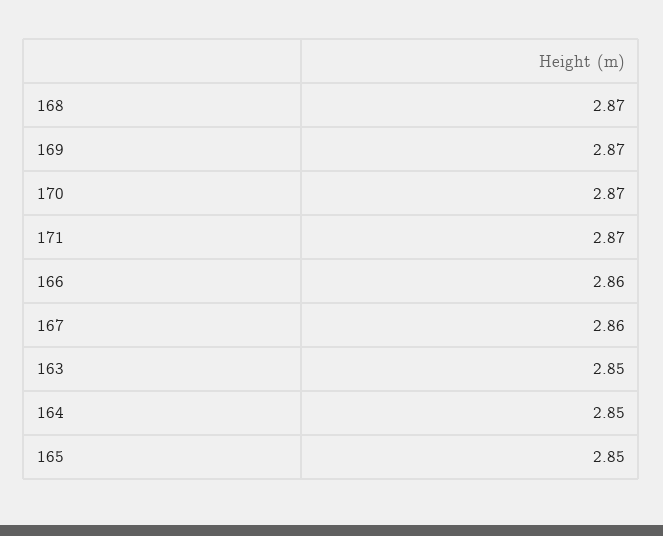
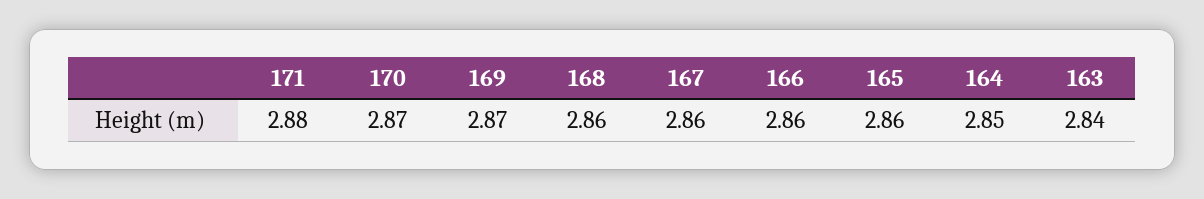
  {
-   "168": 2.87,
+   "168": 2.86,
    "169": 2.87,
    "170": 2.87,
-   "171": 2.87,
+   "171": 2.88,
    "166": 2.86,
    "167": 2.86,
-   "163": 2.85,
+   "163": 2.84,
    "164": 2.85,
-   "165": 2.85
+   "165": 2.86
  }

